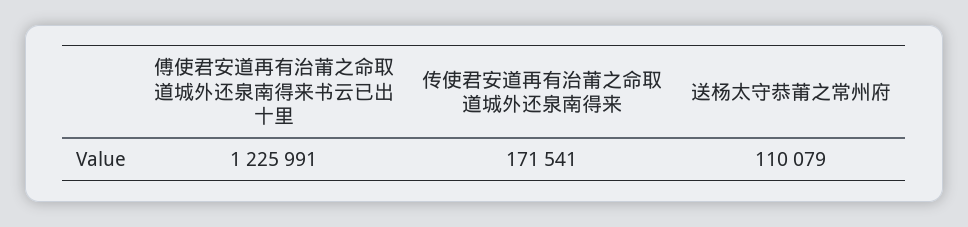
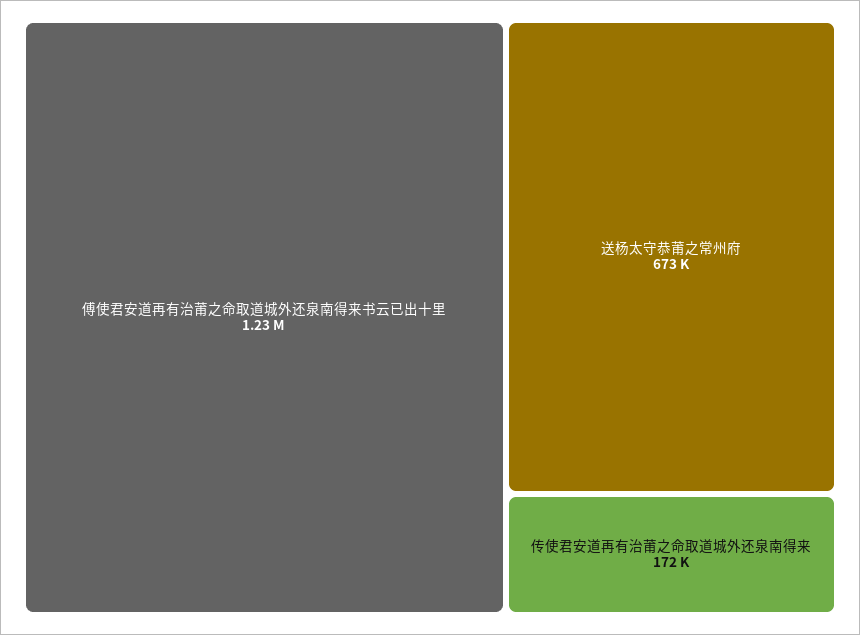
  {
    "傅使君安道再有治莆之命取道城外还泉南得来书云已出十里": 1225991,
    "传使君安道再有治莆之命取道城外还泉南得来": 171541,
-   "送杨太守恭莆之常州府": 110079
+   "送杨太守恭莆之常州府": 673000
  }

